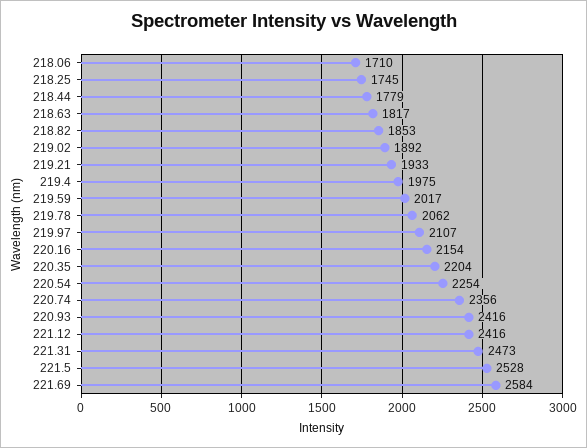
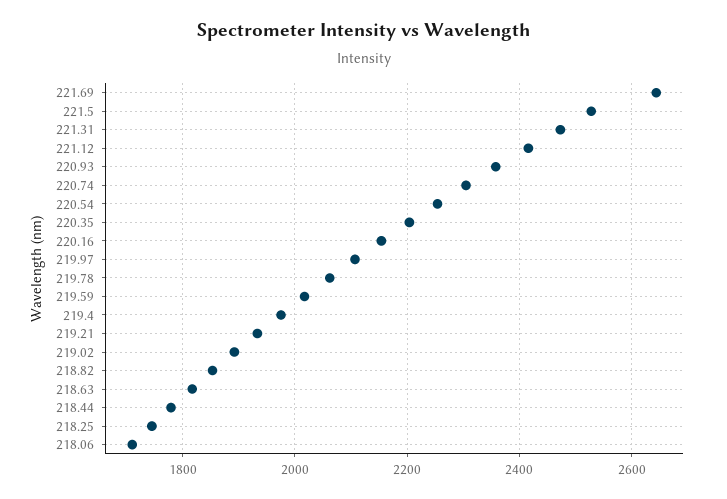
  {
    "218.06": 1710,
    "218.25": 1745,
    "218.44": 1779,
    "218.63": 1817,
    "218.82": 1853,
    "219.02": 1892,
    "219.21": 1933,
    "219.4": 1975,
    "219.59": 2017,
    "219.78": 2062,
    "219.97": 2107,
    "220.16": 2154,
    "220.35": 2204,
    "220.54": 2254,
-   "220.74": 2356,
+   "220.74": 2300,
-   "220.93": 2416,
+   "220.93": 2360,
    "221.12": 2416,
    "221.31": 2473,
    "221.5": 2528,
-   "221.69": 2584
+   "221.69": 2640
  }

